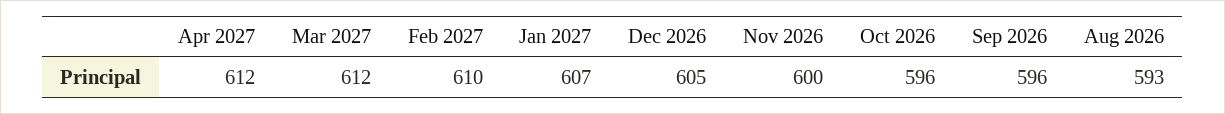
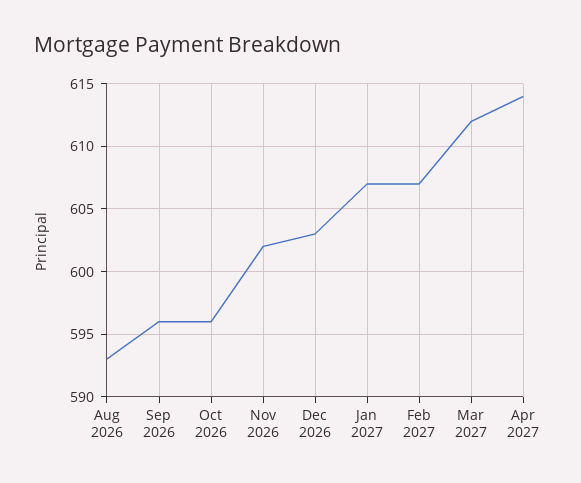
  {
-   "Apr 2027": 612,
+   "Apr 2027": 614,
    "Mar 2027": 612,
-   "Feb 2027": 610,
+   "Feb 2027": 607,
    "Jan 2027": 607,
-   "Dec 2026": 605,
+   "Dec 2026": 603,
-   "Nov 2026": 600,
+   "Nov 2026": 602,
    "Oct 2026": 596,
    "Sep 2026": 596,
    "Aug 2026": 593
  }

